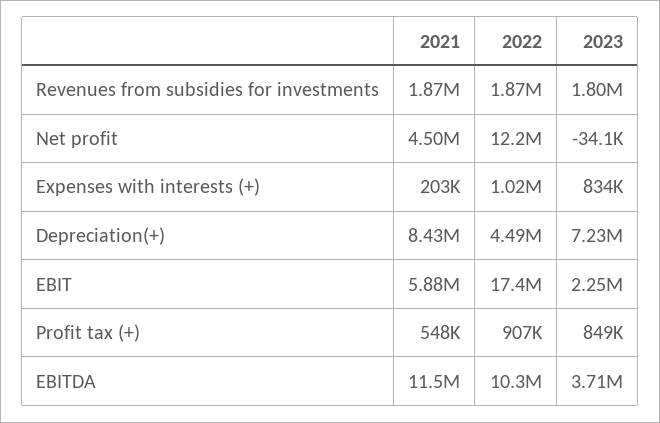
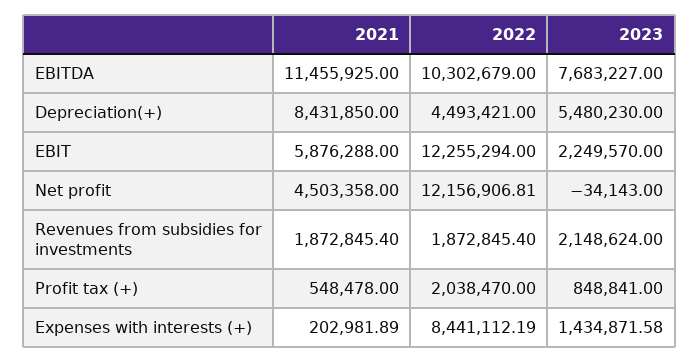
  {
    "2021": {
      "Revenues from subsidies for investments": 1872845.4,
      "Net profit": 4503358,
      "Expenses with interests (+)": 202981.89,
      "Depreciation(+)": 8431850,
      "EBIT": 5876288,
      "Profit tax (+)": 548478,
      "EBITDA": 11455925
    },
    "2022": {
      "Revenues from subsidies for investments": 1872845.4,
      "Net profit": 12156906.81,
-     "Expenses with interests (+)": 1020000,
+     "Expenses with interests (+)": 8441112.19,
      "Depreciation(+)": 4493421,
-     "EBIT": 17400000,
+     "EBIT": 12255294,
-     "Profit tax (+)": 907000,
+     "Profit tax (+)": 2038470,
      "EBITDA": 10302679
    },
    "2023": {
-     "Revenues from subsidies for investments": 1800000,
+     "Revenues from subsidies for investments": 2148624,
      "Net profit": -34143,
-     "Expenses with interests (+)": 834000,
+     "Expenses with interests (+)": 1434871.58,
-     "Depreciation(+)": 7230000,
+     "Depreciation(+)": 5480230,
      "EBIT": 2249570,
      "Profit tax (+)": 848841,
-     "EBITDA": 3710000
+     "EBITDA": 7683227
    }
  }

